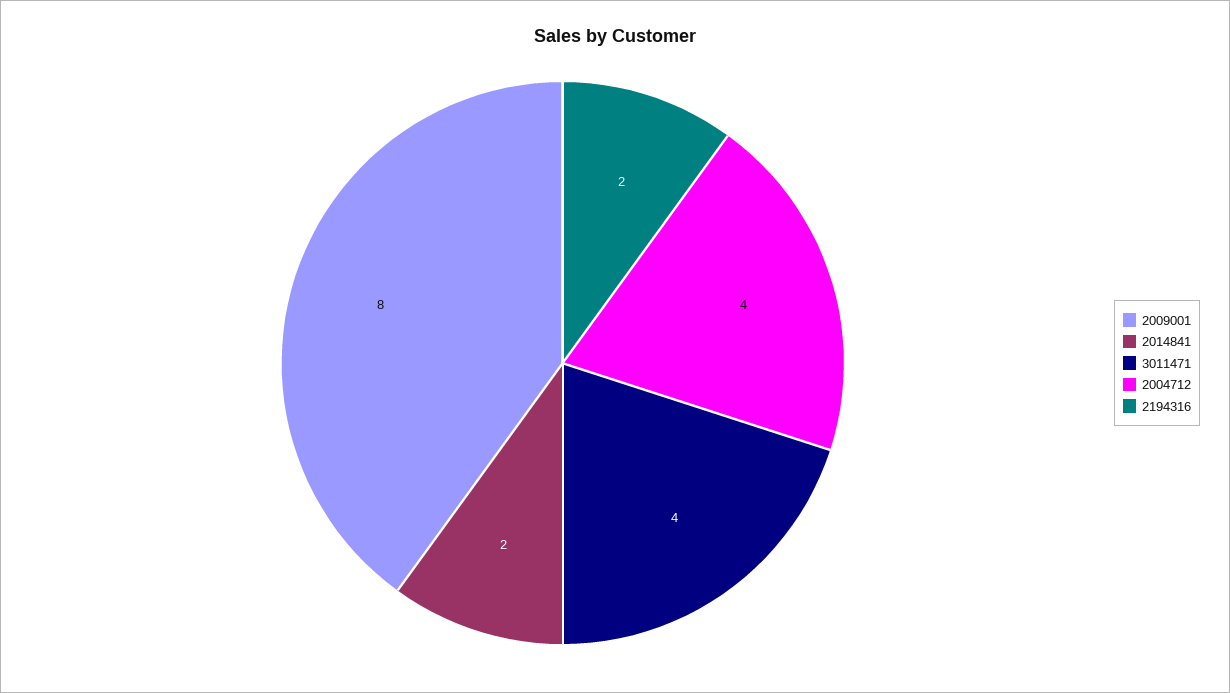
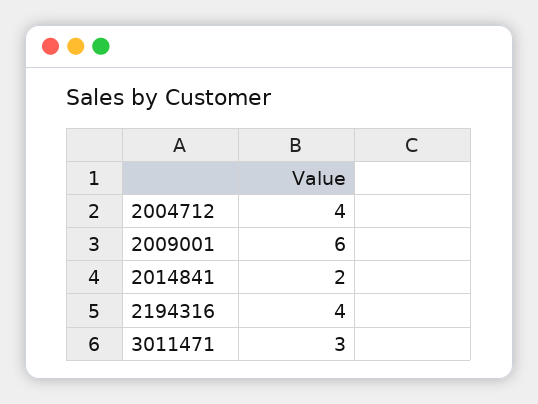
  {
-   "2009001": 8,
+   "2009001": 6,
    "2014841": 2,
-   "3011471": 4,
+   "3011471": 3,
    "2004712": 4,
-   "2194316": 2
+   "2194316": 4
  }

